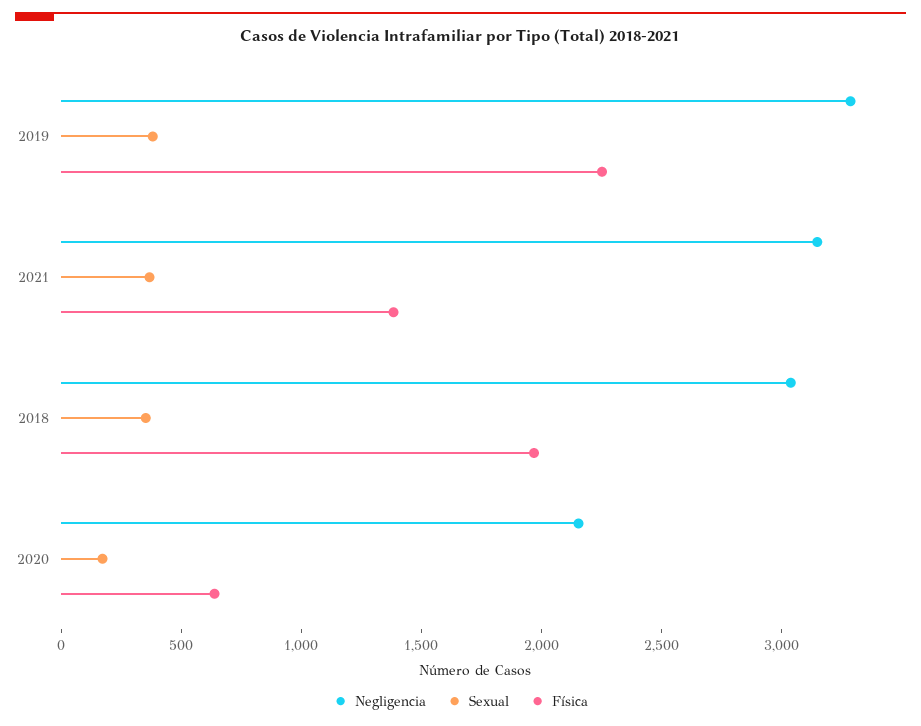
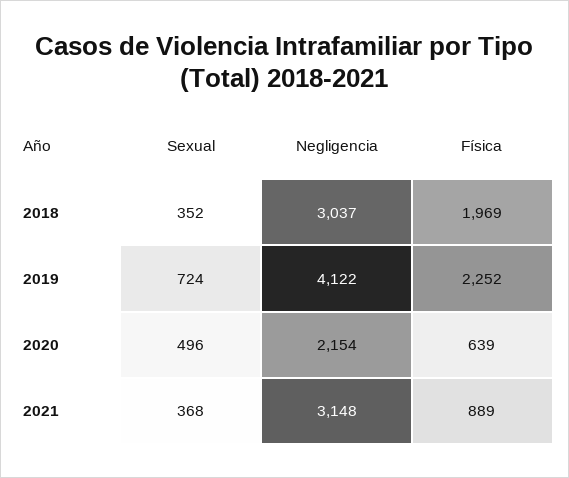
  {
    "Negligencia": {
-     "2019": 3300,
+     "2019": 4122,
      "2021": 3148,
      "2018": 3037,
      "2020": 2154
    },
    "Sexual": {
-     "2019": 400,
+     "2019": 724,
      "2021": 368,
      "2018": 352,
-     "2020": 200
+     "2020": 496
    },
    "Física": {
      "2019": 2252,
-     "2021": 1400,
+     "2021": 889,
      "2018": 1969,
      "2020": 639
    }
  }

